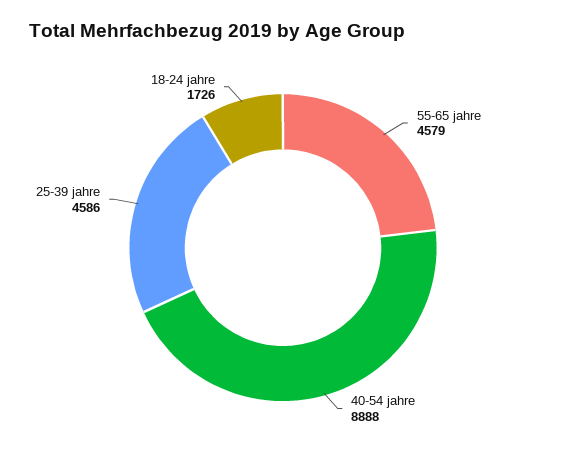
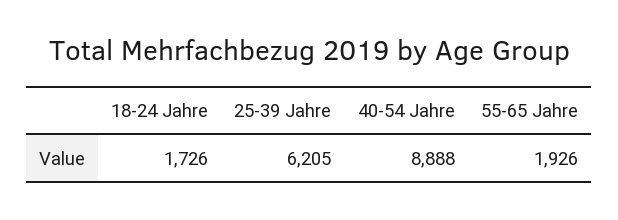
  {
-   "55-65 jahre": 4579,
+   "55-65 jahre": 1926,
    "40-54 jahre": 8888,
-   "25-39 jahre": 4586,
+   "25-39 jahre": 6205,
    "18-24 jahre": 1726
  }

